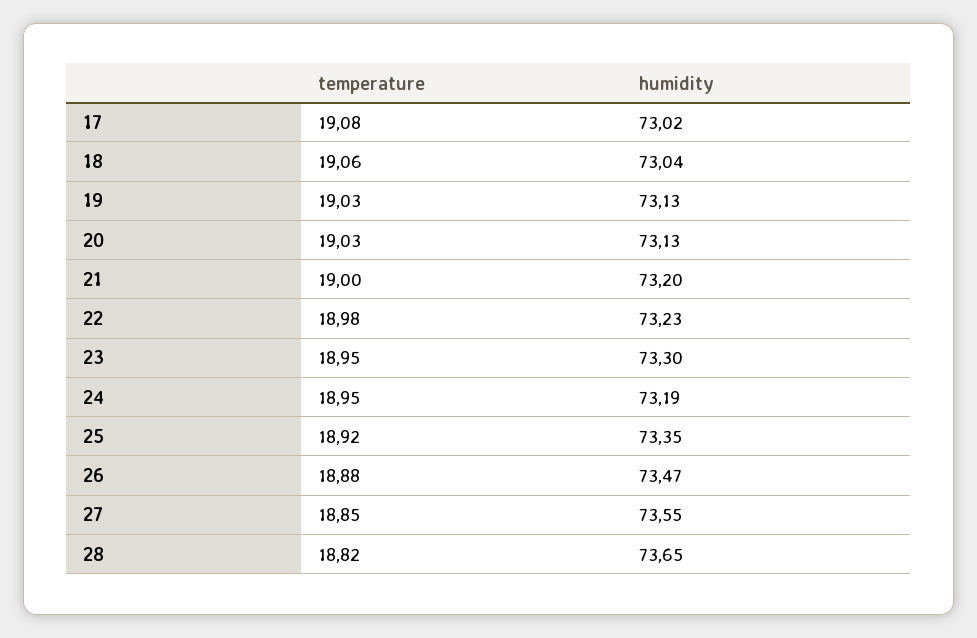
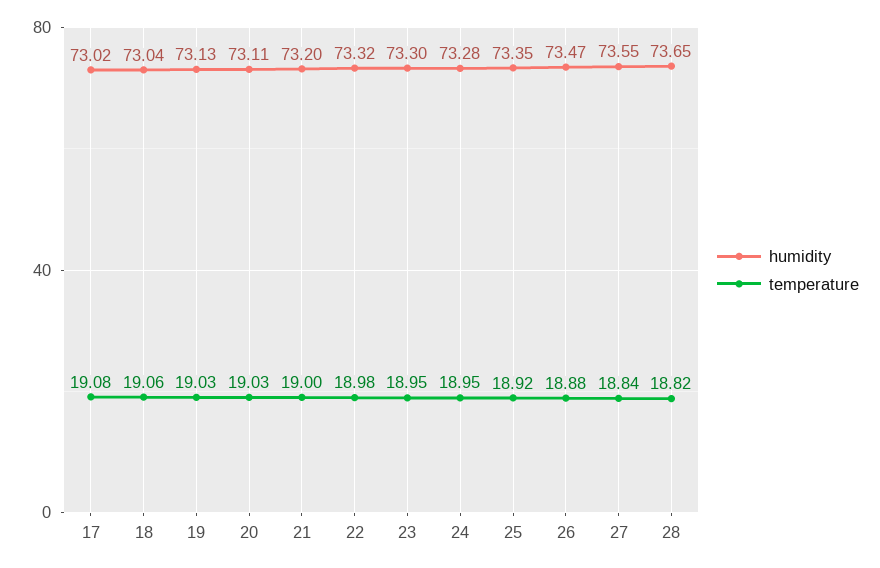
  {
    "temperature": {
      "17": 19.08,
      "18": 19.06,
      "19": 19.03,
      "20": 19.03,
      "21": 19,
      "22": 18.98,
      "23": 18.95,
      "24": 18.95,
      "25": 18.92,
      "26": 18.88,
-     "27": 18.85,
+     "27": 18.84,
      "28": 18.82
    },
    "humidity": {
      "17": 73.02,
      "18": 73.04,
      "19": 73.13,
-     "20": 73.13,
+     "20": 73.11,
      "21": 73.2,
-     "22": 73.23,
+     "22": 73.32,
      "23": 73.3,
-     "24": 73.19,
+     "24": 73.28,
      "25": 73.35,
      "26": 73.47,
      "27": 73.55,
      "28": 73.65
    }
  }

